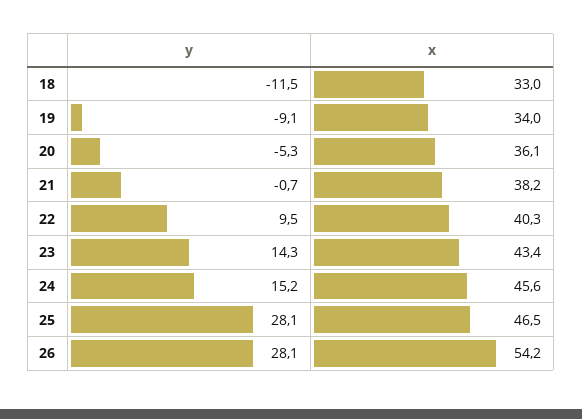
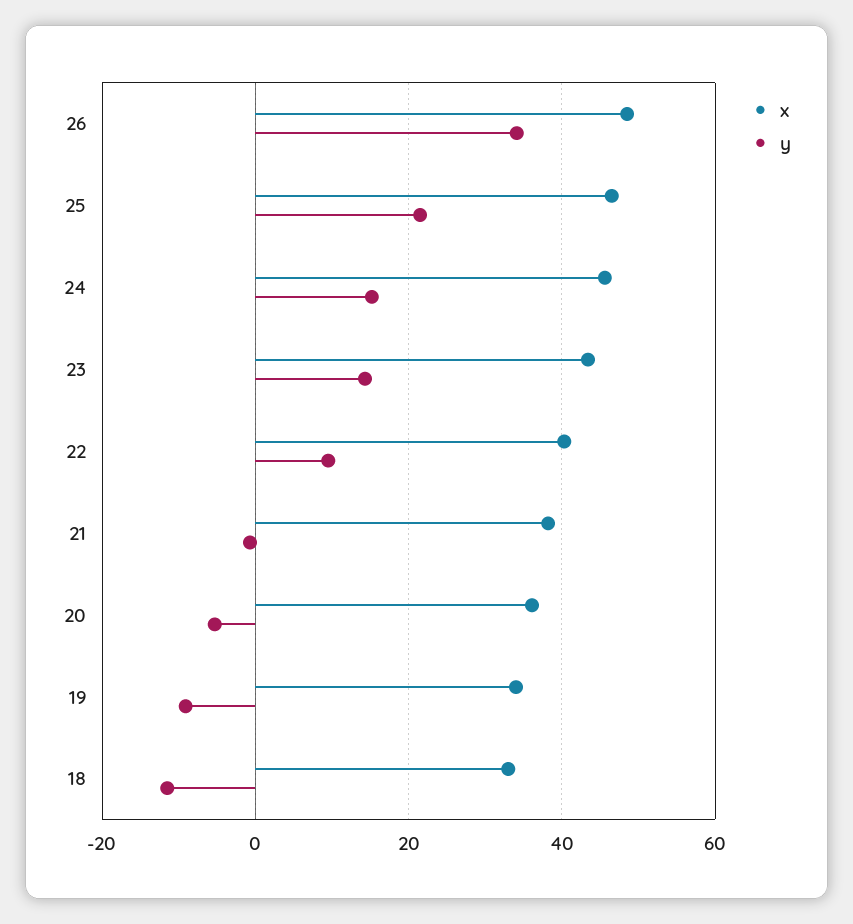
  {
    "y": {
      "18": -11.5,
      "19": -9.1,
      "20": -5.3,
      "21": -0.7,
      "22": 9.5,
      "23": 14.3,
      "24": 15.2,
-     "25": 28.1,
+     "25": 22,
-     "26": 28.1
+     "26": 34
    },
    "x": {
      "18": 33,
      "19": 34,
      "20": 36.1,
      "21": 38.2,
      "22": 40.3,
      "23": 43.4,
      "24": 45.6,
      "25": 46.5,
-     "26": 54.2
+     "26": 48
    }
  }

